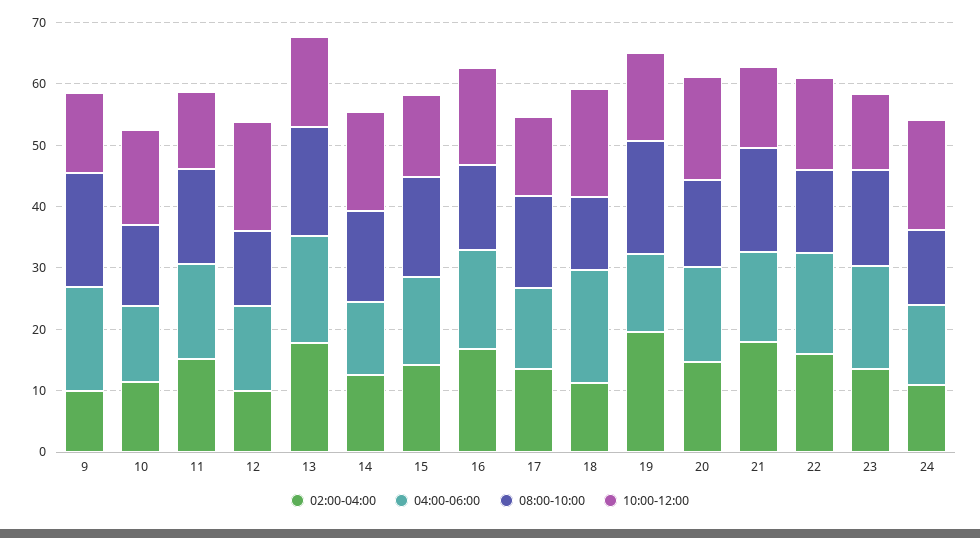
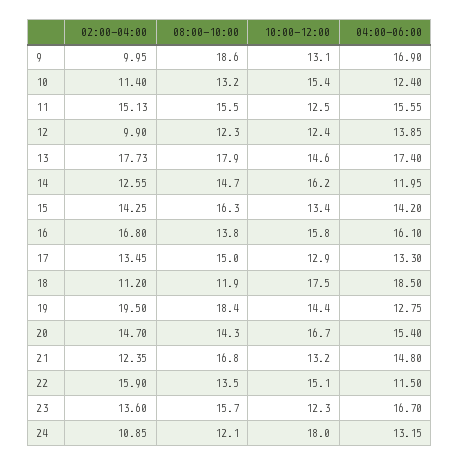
  {
    "02:00-04:00": {
      "9": 9.95,
      "10": 11.4,
      "11": 15.13,
      "12": 9.9,
      "13": 17.73,
      "14": 12.55,
      "15": 14.25,
      "16": 16.8,
      "17": 13.45,
      "18": 11.2,
      "19": 19.5,
      "20": 14.7,
-     "21": 18,
+     "21": 12.35,
      "22": 15.9,
      "23": 13.6,
      "24": 10.85
    },
    "04:00-06:00": {
      "9": 16.9,
      "10": 12.4,
      "11": 15.55,
      "12": 13.85,
      "13": 17.4,
      "14": 11.95,
      "15": 14.2,
      "16": 16.1,
      "17": 13.3,
      "18": 18.5,
      "19": 12.75,
      "20": 15.4,
      "21": 14.8,
-     "22": 16,
+     "22": 11.5,
      "23": 16.7,
      "24": 13.15
    },
    "08:00-10:00": {
      "9": 18.6,
      "10": 13.2,
      "11": 15.5,
      "12": 12.3,
      "13": 17.9,
      "14": 14.7,
      "15": 16.3,
      "16": 13.8,
      "17": 15,
      "18": 11.9,
      "19": 18.4,
      "20": 14.3,
      "21": 16.8,
      "22": 13.5,
      "23": 15.7,
      "24": 12.1
    },
    "10:00-12:00": {
      "9": 13.1,
      "10": 15.4,
      "11": 12.5,
-     "12": 18,
+     "12": 12.4,
      "13": 14.6,
      "14": 16.2,
      "15": 13.4,
      "16": 15.8,
      "17": 12.9,
      "18": 17.5,
      "19": 14.4,
      "20": 16.7,
      "21": 13.2,
      "22": 15.1,
      "23": 12.3,
      "24": 18
    }
  }

